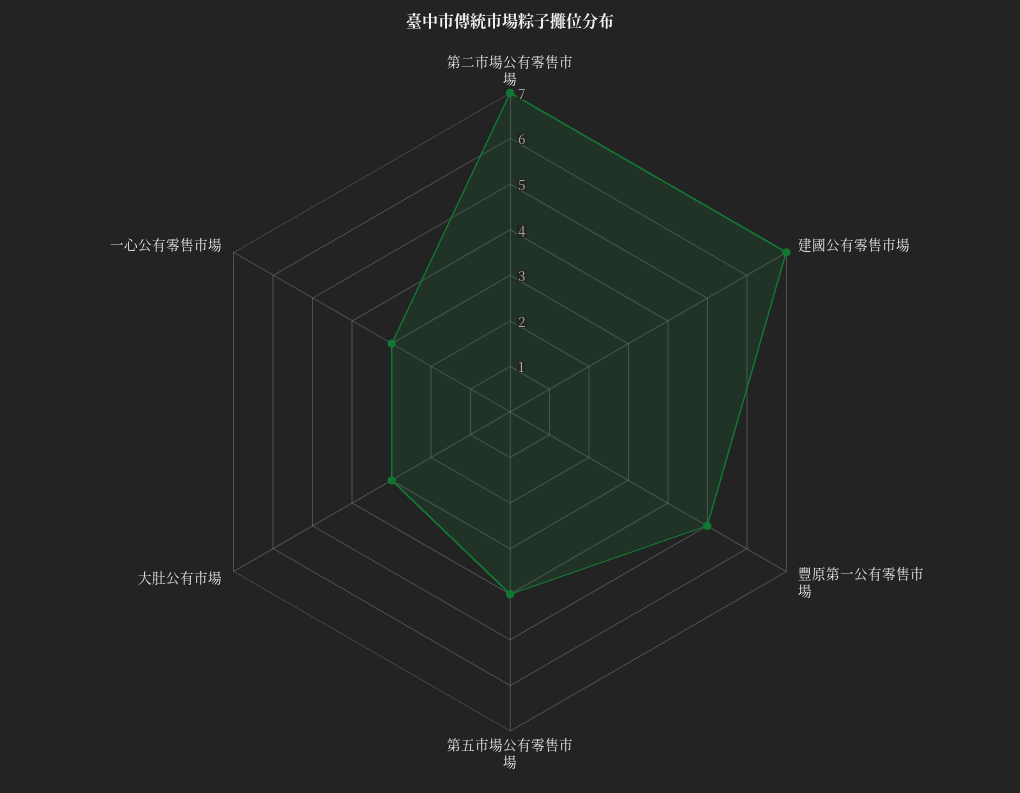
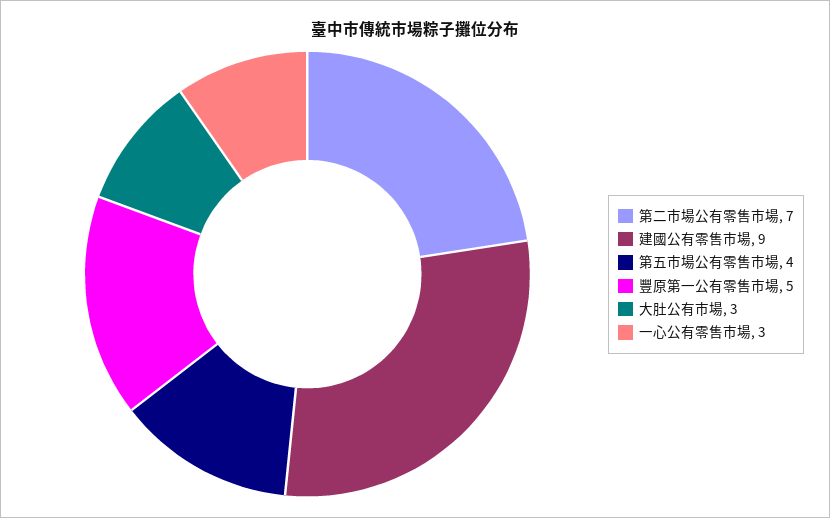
  {
    "第二市場公有零售市場": 7,
-   "建國公有零售市場": 7,
+   "建國公有零售市場": 9,
    "豐原第一公有零售市場": 5,
    "第五市場公有零售市場": 4,
    "大肚公有市場": 3,
    "一心公有零售市場": 3
  }

